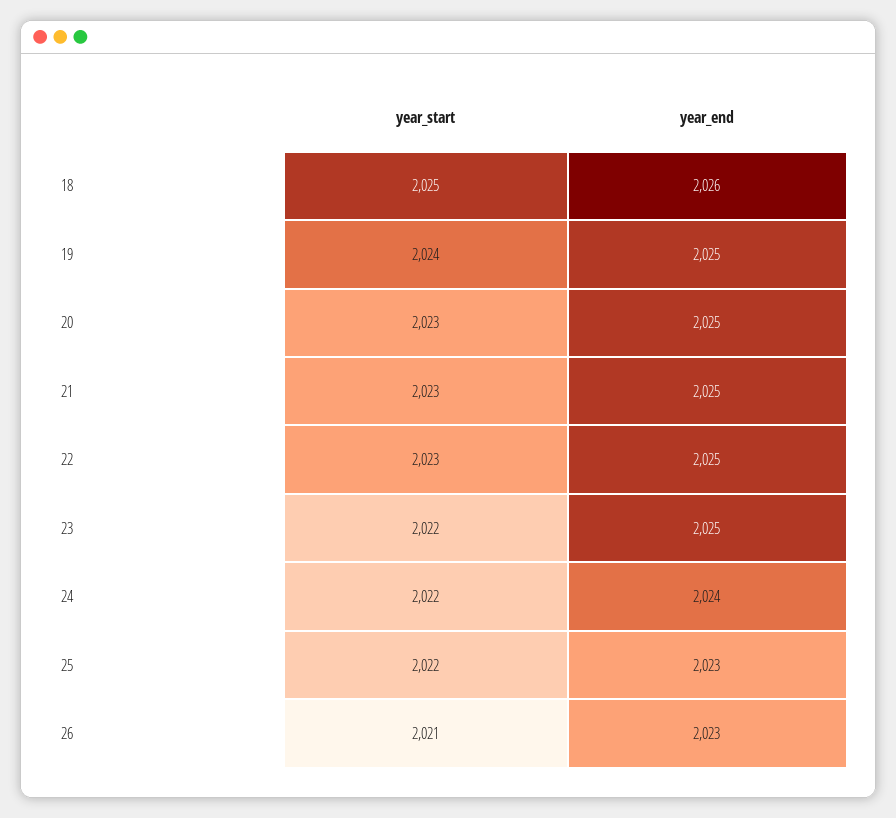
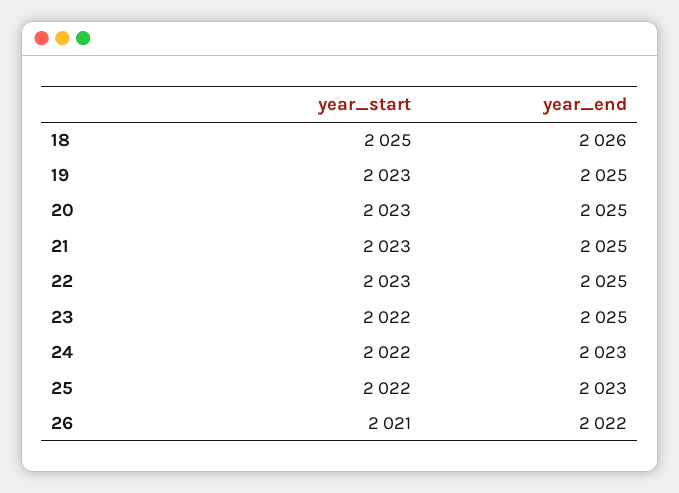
  {
    "year_start": {
      "18": 2025,
-     "19": 2024,
+     "19": 2023,
      "20": 2023,
      "21": 2023,
      "22": 2023,
      "23": 2022,
      "24": 2022,
      "25": 2022,
      "26": 2021
    },
    "year_end": {
      "18": 2026,
      "19": 2025,
      "20": 2025,
      "21": 2025,
      "22": 2025,
      "23": 2025,
-     "24": 2024,
+     "24": 2023,
      "25": 2023,
-     "26": 2023
+     "26": 2022
    }
  }

